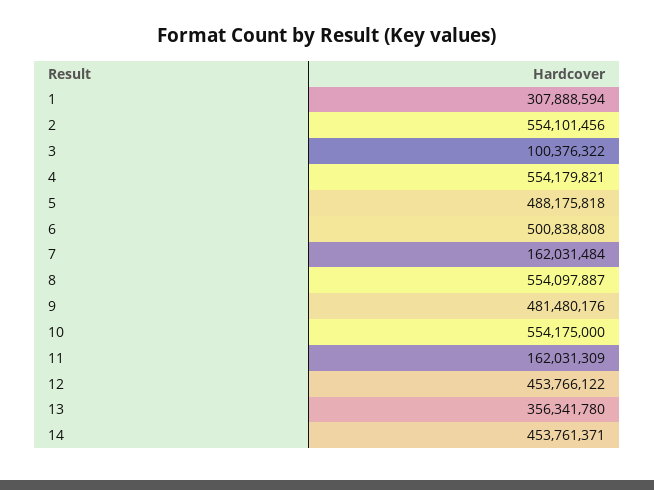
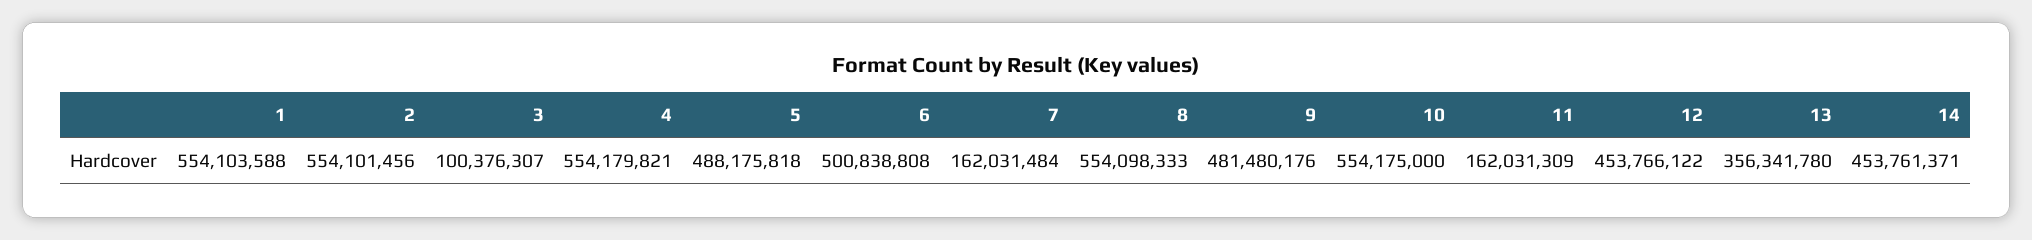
  {
-   "1": 307888594,
+   "1": 554103588,
    "2": 554101456,
-   "3": 100376322,
+   "3": 100376307,
    "4": 554179821,
    "5": 488175818,
    "6": 500838808,
    "7": 162031484,
-   "8": 554097887,
+   "8": 554098333,
    "9": 481480176,
    "10": 554175000,
    "11": 162031309,
    "12": 453766122,
    "13": 356341780,
    "14": 453761371
  }

